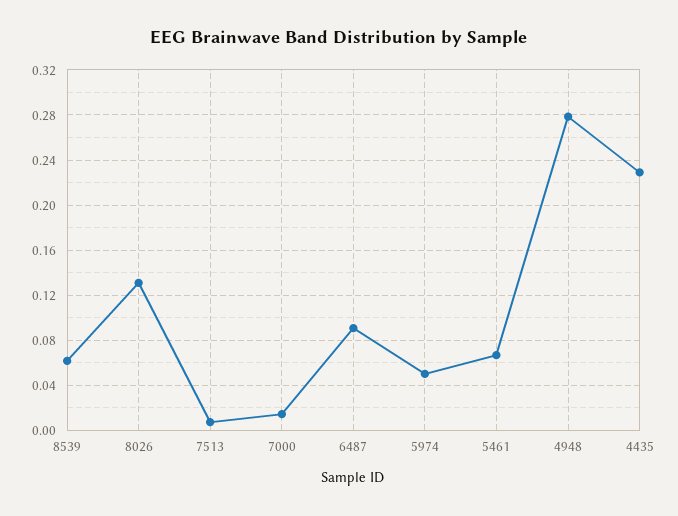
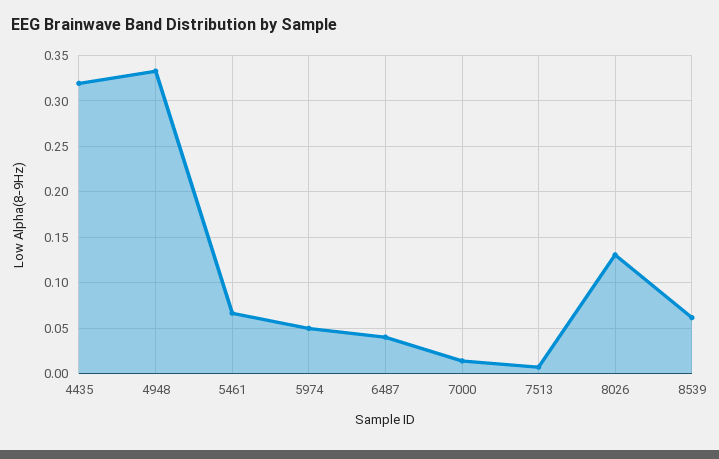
  {
    "8539": 0.06,
    "8026": 0.13,
    "7513": 0.01,
    "7000": 0.01,
-   "6487": 0.09,
+   "6487": 0.04,
    "5974": 0.05,
    "5461": 0.07,
-   "4948": 0.28,
+   "4948": 0.33,
-   "4435": 0.23
+   "4435": 0.32
  }

